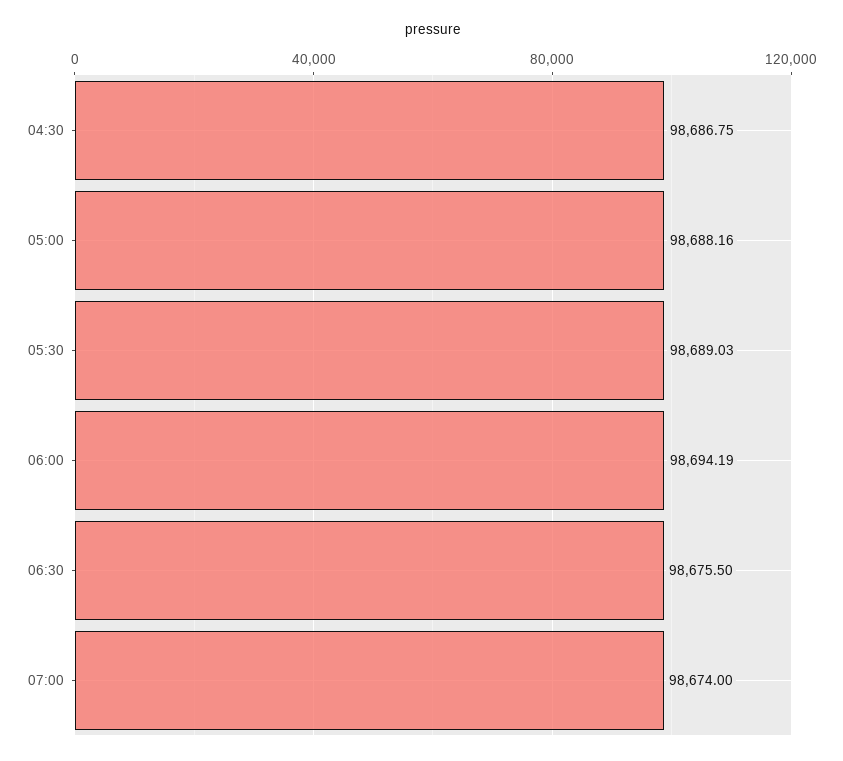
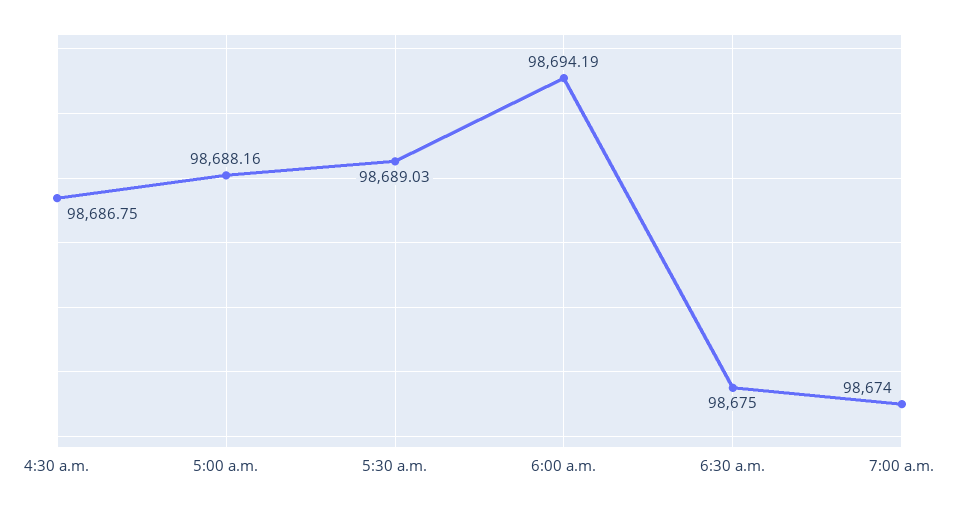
  {
    "04:30": 98686.75,
    "05:00": 98688.16,
    "05:30": 98689.03,
    "06:00": 98694.19,
-   "06:30": 98675.5,
+   "06:30": 98675,
    "07:00": 98674
  }

